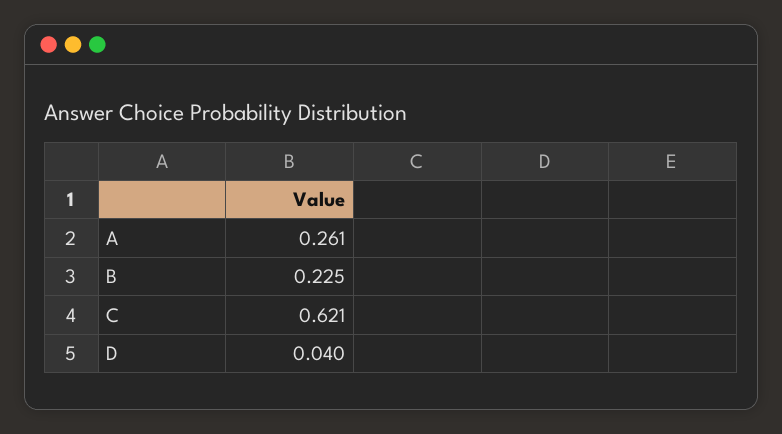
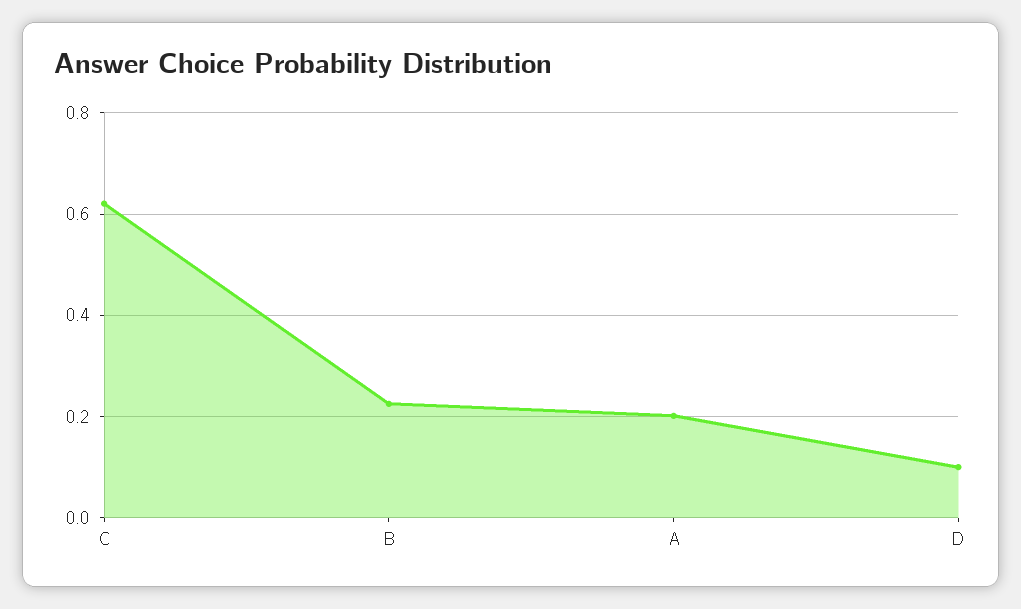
  {
-   "A": 0.261,
+   "A": 0.2,
    "B": 0.225,
    "C": 0.621,
-   "D": 0.04
+   "D": 0.1
  }

